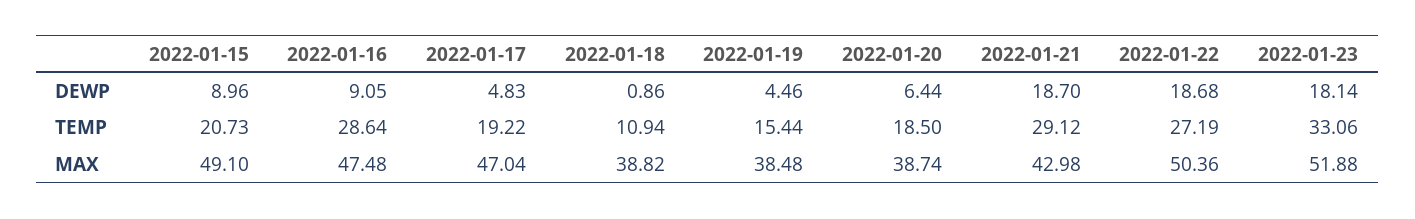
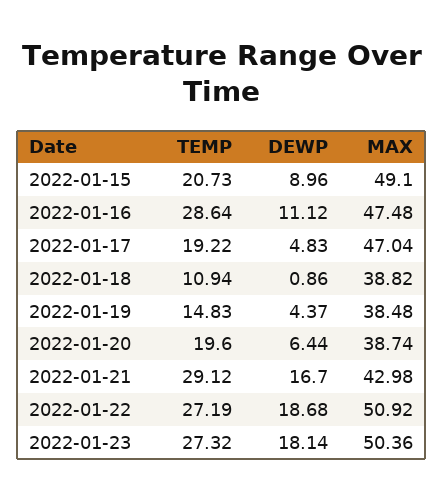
  {
    "2022-01-15": {
      "DEWP": 8.96,
      "TEMP": 20.73,
      "MAX": 49.1
    },
    "2022-01-16": {
-     "DEWP": 9.05,
+     "DEWP": 11.12,
      "TEMP": 28.64,
      "MAX": 47.48
    },
    "2022-01-17": {
      "DEWP": 4.83,
      "TEMP": 19.22,
      "MAX": 47.04
    },
    "2022-01-18": {
      "DEWP": 0.86,
      "TEMP": 10.94,
      "MAX": 38.82
    },
    "2022-01-19": {
-     "DEWP": 4.46,
+     "DEWP": 4.37,
-     "TEMP": 15.44,
+     "TEMP": 14.83,
      "MAX": 38.48
    },
    "2022-01-20": {
      "DEWP": 6.44,
-     "TEMP": 18.5,
+     "TEMP": 19.6,
      "MAX": 38.74
    },
    "2022-01-21": {
-     "DEWP": 18.7,
+     "DEWP": 16.7,
      "TEMP": 29.12,
      "MAX": 42.98
    },
    "2022-01-22": {
      "DEWP": 18.68,
      "TEMP": 27.19,
-     "MAX": 50.36
+     "MAX": 50.92
    },
    "2022-01-23": {
      "DEWP": 18.14,
-     "TEMP": 33.06,
+     "TEMP": 27.32,
-     "MAX": 51.88
+     "MAX": 50.36
    }
  }

